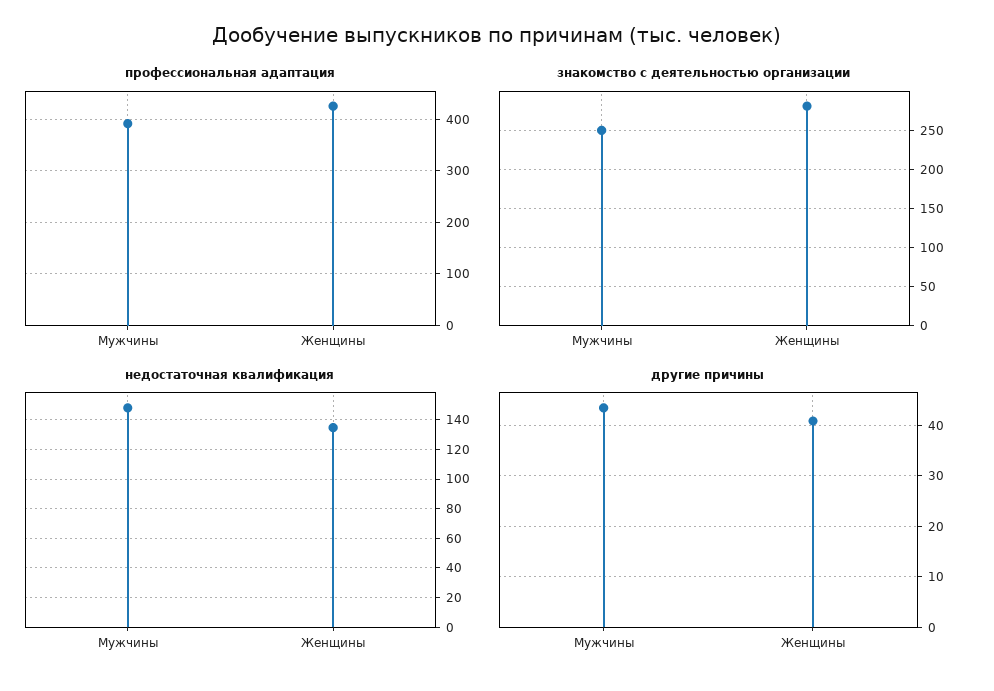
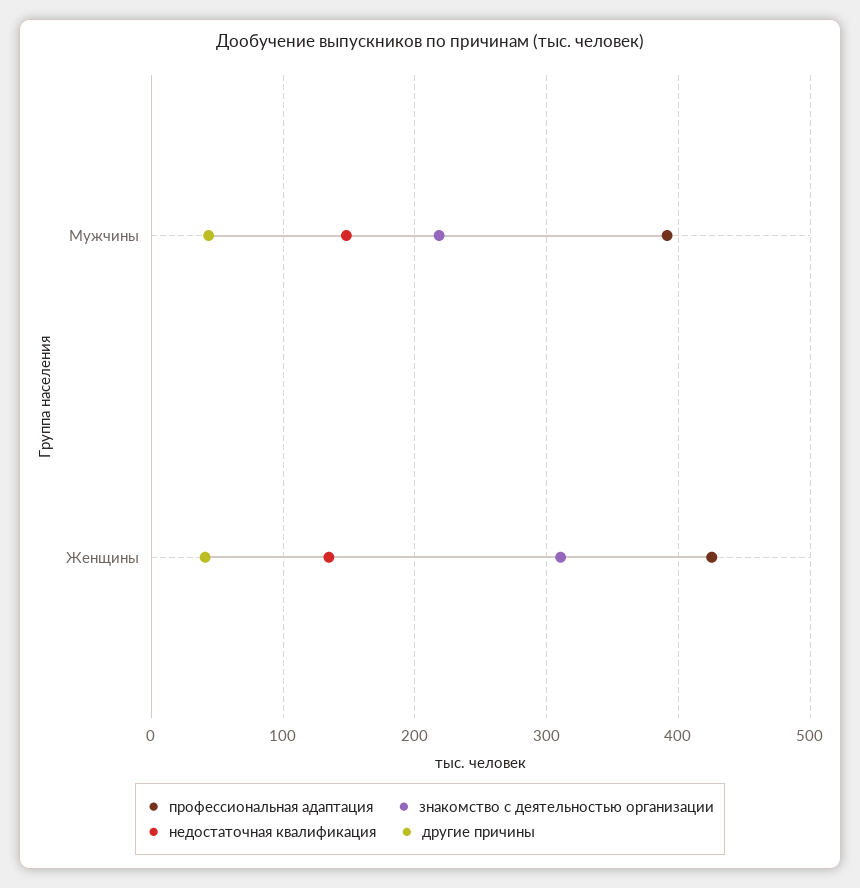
  {
    "профессиональная адаптация": {
      "Мужчины": 390,
      "Женщины": 430
    },
    "знакомство с деятельностью организации": {
-     "Мужчины": 250,
+     "Мужчины": 220,
-     "Женщины": 280
+     "Женщины": 310
    },
    "недостаточная квалификация": {
      "Мужчины": 150,
      "Женщины": 135
    },
    "другие причины": {
      "Мужчины": 44,
      "Женщины": 40
    }
  }

